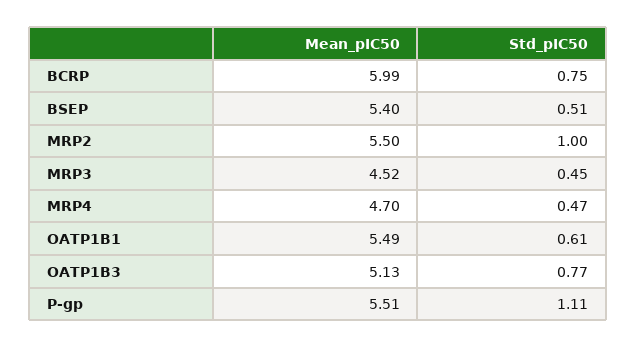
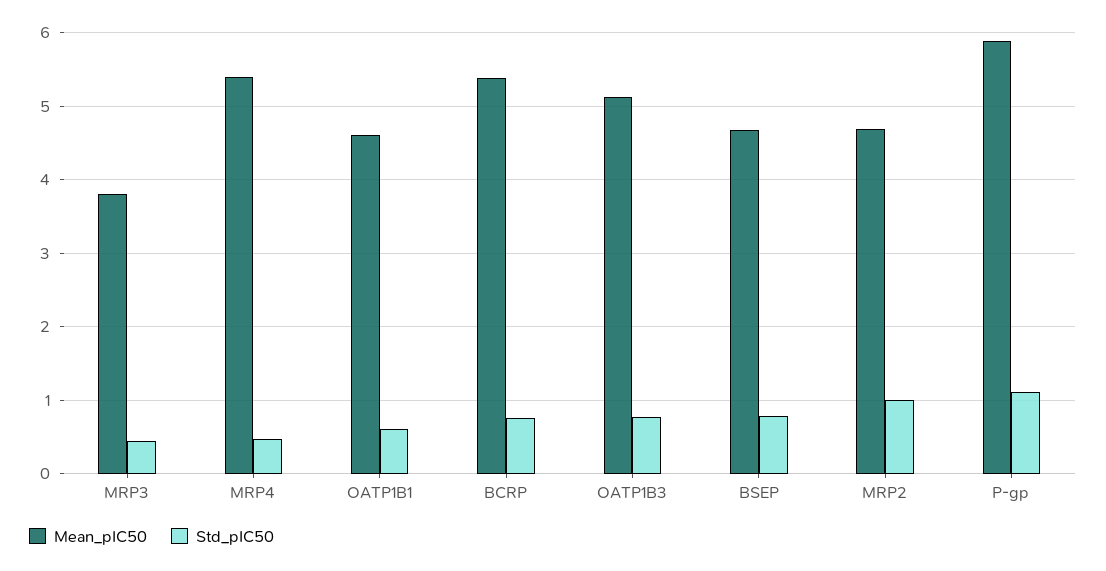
  {
    "Mean_pIC50": {
-     "BCRP": 5.99,
+     "BCRP": 5.4,
-     "BSEP": 5.4,
+     "BSEP": 4.7,
-     "MRP2": 5.5,
+     "MRP2": 4.7,
-     "MRP3": 4.52,
+     "MRP3": 3.8,
-     "MRP4": 4.7,
+     "MRP4": 5.4,
-     "OATP1B1": 5.49,
+     "OATP1B1": 4.6,
      "OATP1B3": 5.13,
-     "P-gp": 5.51
+     "P-gp": 5.9
    },
    "Std_pIC50": {
      "BCRP": 0.75,
-     "BSEP": 0.51,
+     "BSEP": 0.8,
      "MRP2": 1,
      "MRP3": 0.45,
      "MRP4": 0.47,
      "OATP1B1": 0.61,
      "OATP1B3": 0.77,
      "P-gp": 1.11
    }
  }

